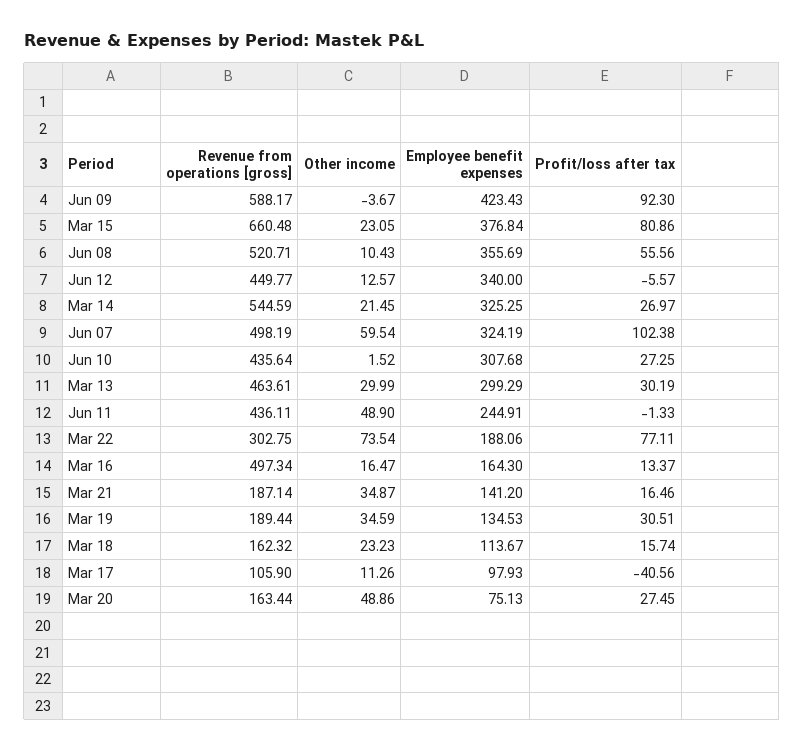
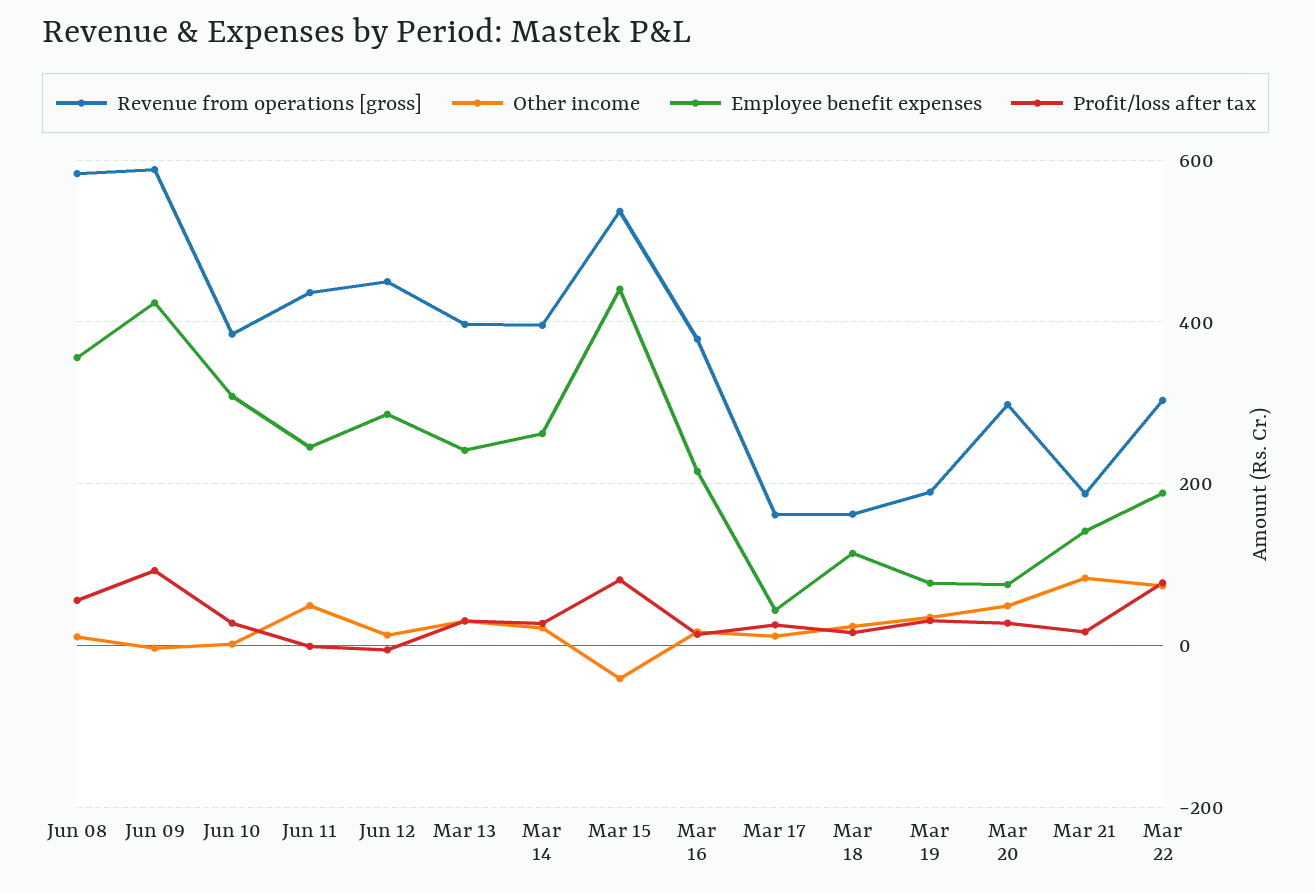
  {
    "Revenue from operations [gross]": {
      "Jun 09": 588.17,
-     "Mar 15": 660.48,
+     "Mar 15": 540,
-     "Jun 08": 520.71,
+     "Jun 08": 580,
      "Jun 12": 449.77,
-     "Mar 14": 544.59,
+     "Mar 14": 400,
-     "Jun 07": 498.19,
-     "Jun 10": 435.64,
+     "Jun 10": 380,
-     "Mar 13": 463.61,
+     "Mar 13": 400,
      "Jun 11": 436.11,
      "Mar 22": 302.75,
-     "Mar 16": 497.34,
+     "Mar 16": 380,
      "Mar 21": 187.14,
      "Mar 19": 189.44,
      "Mar 18": 162.32,
-     "Mar 17": 105.9,
+     "Mar 17": 160,
-     "Mar 20": 163.44
+     "Mar 20": 300
    },
    "Other income": {
      "Jun 09": -3.67,
-     "Mar 15": 23.05,
+     "Mar 15": -40,
      "Jun 08": 10.43,
      "Jun 12": 12.57,
      "Mar 14": 21.45,
-     "Jun 07": 59.54,
      "Jun 10": 1.52,
      "Mar 13": 29.99,
      "Jun 11": 48.9,
      "Mar 22": 73.54,
      "Mar 16": 16.47,
-     "Mar 21": 34.87,
+     "Mar 21": 80,
      "Mar 19": 34.59,
      "Mar 18": 23.23,
      "Mar 17": 11.26,
      "Mar 20": 48.86
    },
    "Employee benefit expenses": {
      "Jun 09": 423.43,
-     "Mar 15": 376.84,
+     "Mar 15": 440,
      "Jun 08": 355.69,
-     "Jun 12": 340,
+     "Jun 12": 280,
-     "Mar 14": 325.25,
+     "Mar 14": 260,
-     "Jun 07": 324.19,
      "Jun 10": 307.68,
-     "Mar 13": 299.29,
+     "Mar 13": 240,
      "Jun 11": 244.91,
      "Mar 22": 188.06,
-     "Mar 16": 164.3,
+     "Mar 16": 220,
      "Mar 21": 141.2,
-     "Mar 19": 134.53,
+     "Mar 19": 80,
      "Mar 18": 113.67,
-     "Mar 17": 97.93,
+     "Mar 17": 40,
      "Mar 20": 75.13
    },
    "Profit/loss after tax": {
      "Jun 09": 92.3,
      "Mar 15": 80.86,
      "Jun 08": 55.56,
      "Jun 12": -5.57,
      "Mar 14": 26.97,
-     "Jun 07": 102.38,
      "Jun 10": 27.25,
      "Mar 13": 30.19,
      "Jun 11": -1.33,
      "Mar 22": 77.11,
      "Mar 16": 13.37,
      "Mar 21": 16.46,
      "Mar 19": 30.51,
      "Mar 18": 15.74,
-     "Mar 17": -40.56,
+     "Mar 17": 20,
      "Mar 20": 27.45
    }
  }

